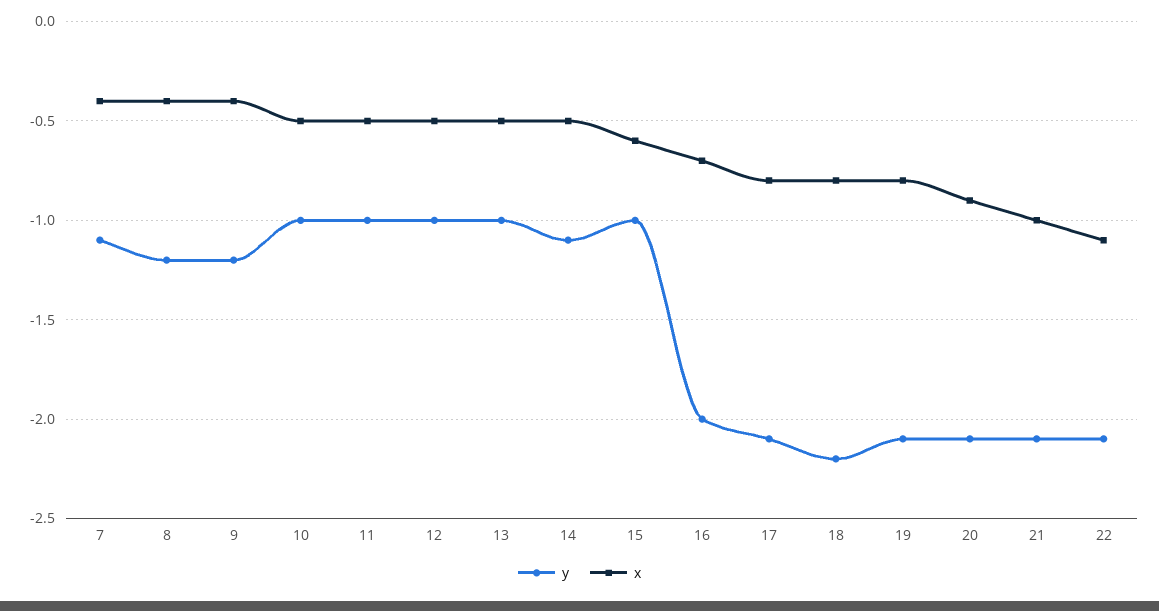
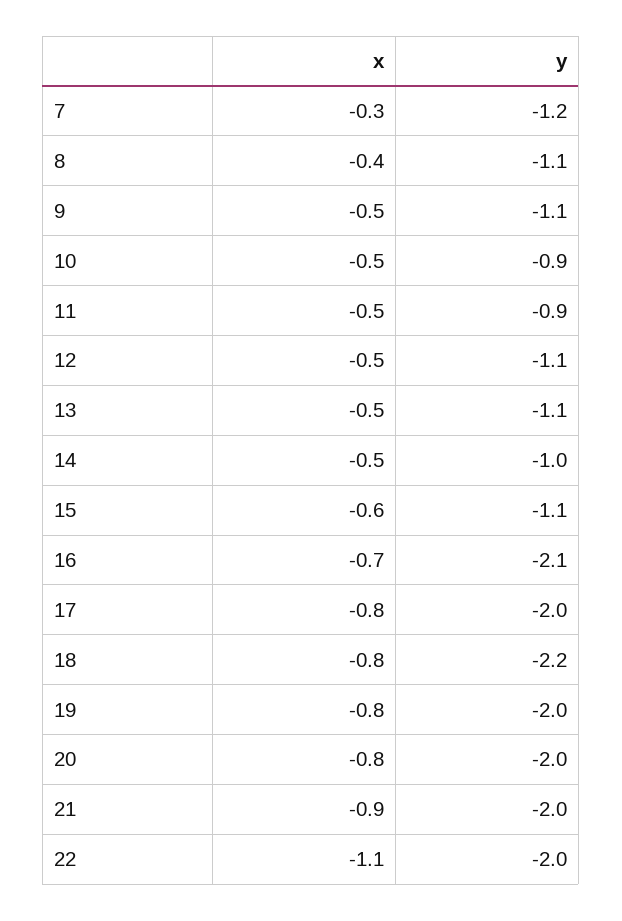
  {
    "y": {
-     "7": -1.1,
+     "7": -1.2,
-     "8": -1.2,
+     "8": -1.1,
-     "9": -1.2,
+     "9": -1.1,
-     "10": -1,
+     "10": -0.9,
-     "11": -1,
+     "11": -0.9,
-     "12": -1,
+     "12": -1.1,
-     "13": -1,
+     "13": -1.1,
-     "14": -1.1,
+     "14": -1,
-     "15": -1,
+     "15": -1.1,
-     "16": -2,
+     "16": -2.1,
-     "17": -2.1,
+     "17": -2,
      "18": -2.2,
-     "19": -2.1,
+     "19": -2,
-     "20": -2.1,
+     "20": -2,
-     "21": -2.1,
+     "21": -2,
-     "22": -2.1
+     "22": -2
    },
    "x": {
-     "7": -0.4,
+     "7": -0.3,
      "8": -0.4,
-     "9": -0.4,
+     "9": -0.5,
      "10": -0.5,
      "11": -0.5,
      "12": -0.5,
      "13": -0.5,
      "14": -0.5,
      "15": -0.6,
      "16": -0.7,
      "17": -0.8,
      "18": -0.8,
      "19": -0.8,
-     "20": -0.9,
+     "20": -0.8,
-     "21": -1,
+     "21": -0.9,
      "22": -1.1
    }
  }

